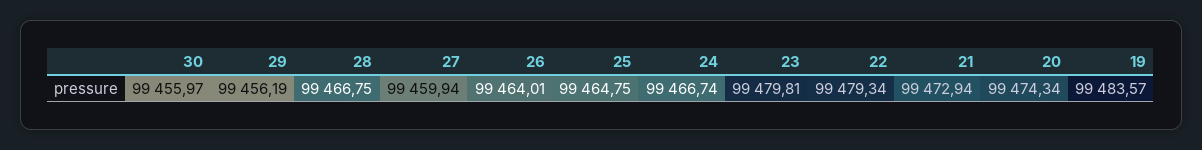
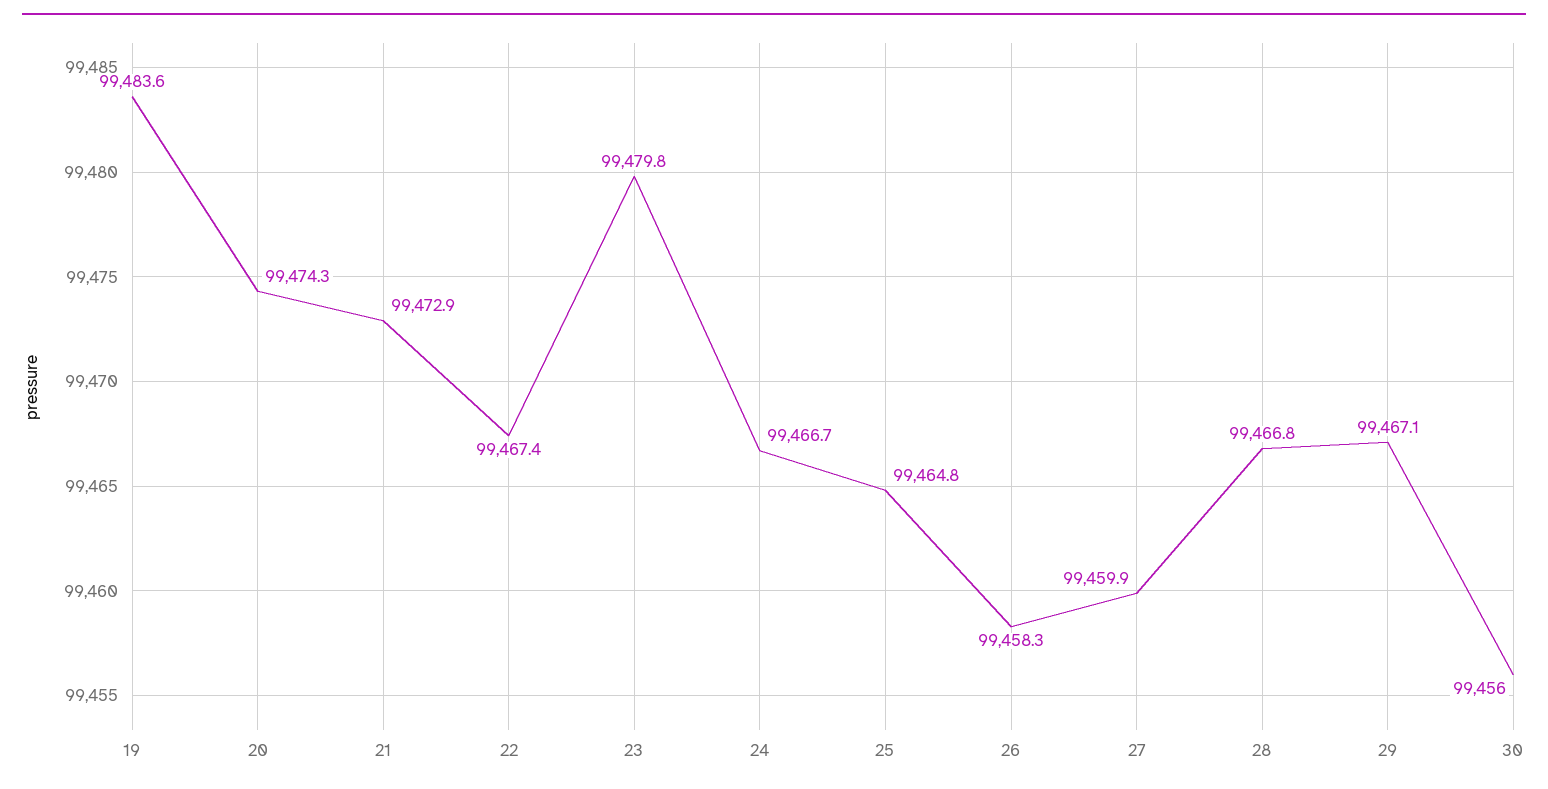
  {
    "30": 99455.97,
-   "29": 99456.19,
+   "29": 99467.1,
    "28": 99466.75,
    "27": 99459.94,
-   "26": 99464.01,
+   "26": 99458.3,
    "25": 99464.75,
    "24": 99466.74,
    "23": 99479.81,
-   "22": 99479.34,
+   "22": 99467.4,
    "21": 99472.94,
    "20": 99474.34,
    "19": 99483.57
  }

